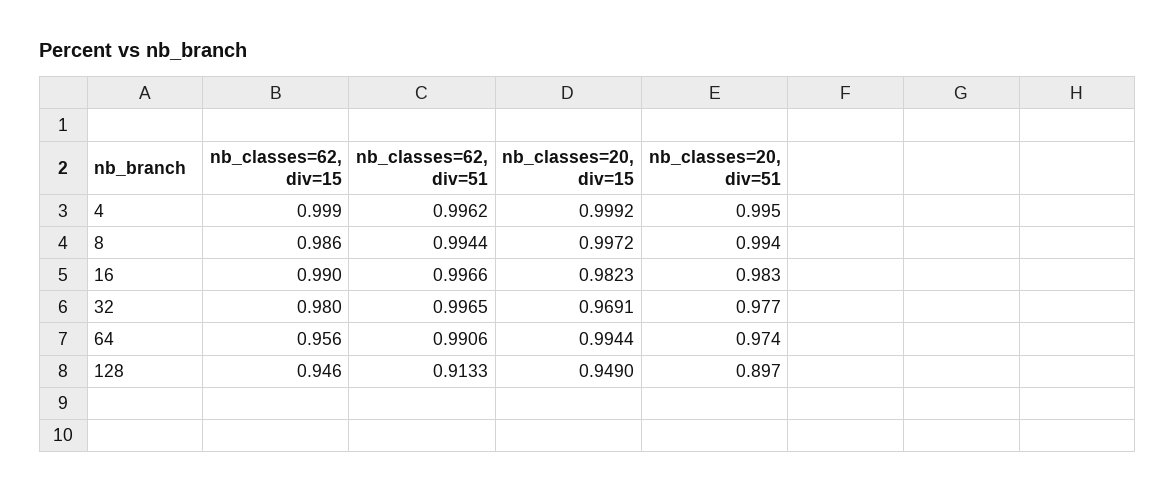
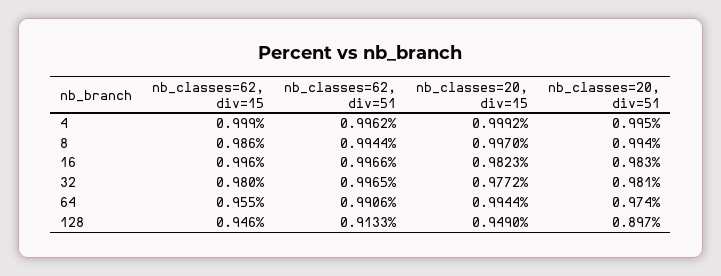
  {
    "nb_classes=62, div=15": {
      "4": 0.999,
      "8": 0.986,
-     "16": 0.99,
+     "16": 0.996,
      "32": 0.98,
-     "64": 0.956,
+     "64": 0.955,
      "128": 0.946
    },
    "nb_classes=62, div=51": {
      "4": 0.9962,
      "8": 0.9944,
      "16": 0.9966,
      "32": 0.9965,
      "64": 0.9906,
      "128": 0.9133
    },
    "nb_classes=20, div=15": {
      "4": 0.9992,
-     "8": 0.9972,
+     "8": 0.997,
      "16": 0.9823,
-     "32": 0.9691,
+     "32": 0.9772,
      "64": 0.9944,
      "128": 0.949
    },
    "nb_classes=20, div=51": {
      "4": 0.995,
      "8": 0.994,
      "16": 0.983,
-     "32": 0.977,
+     "32": 0.981,
      "64": 0.974,
      "128": 0.897
    }
  }

